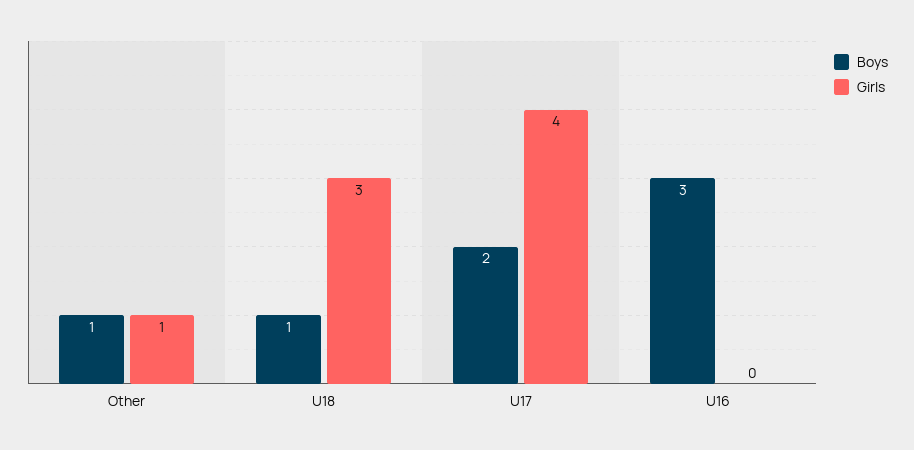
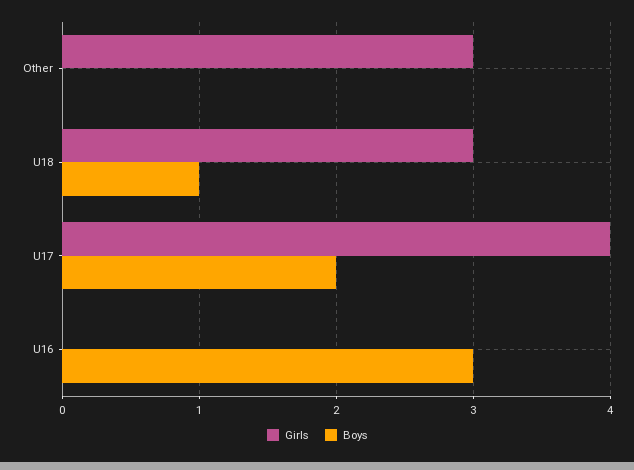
  {
    "Boys": {
-     "Other": 1,
+     "Other": 0,
      "U18": 1,
      "U17": 2,
      "U16": 3
    },
    "Girls": {
-     "Other": 1,
+     "Other": 3,
      "U18": 3,
      "U17": 4,
      "U16": 0
    }
  }

